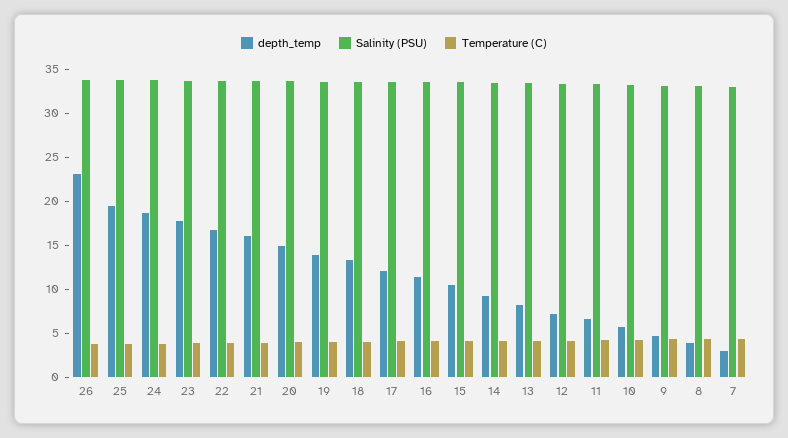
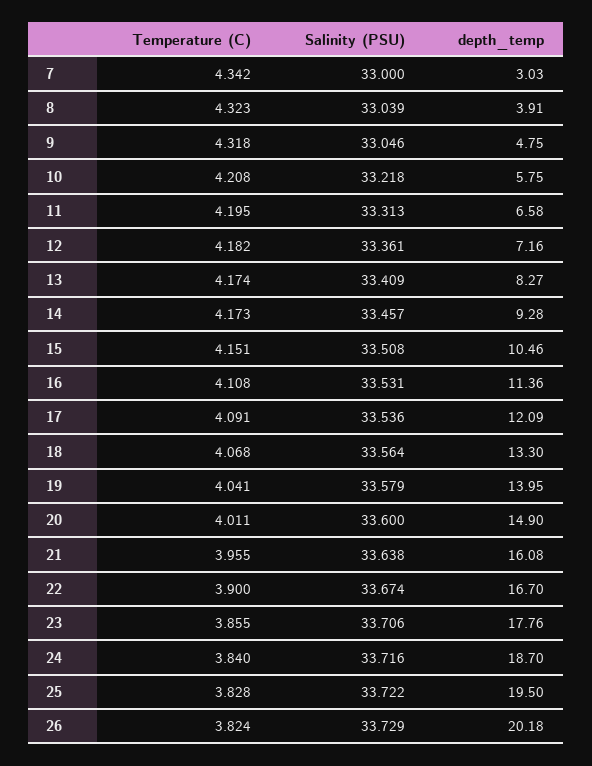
  {
    "depth_temp": {
-     "26": 23,
+     "26": 20.18,
      "25": 19.5,
      "24": 18.7,
      "23": 17.76,
      "22": 16.7,
      "21": 16.08,
      "20": 14.9,
      "19": 13.95,
      "18": 13.3,
      "17": 12.09,
      "16": 11.36,
      "15": 10.46,
      "14": 9.28,
      "13": 8.27,
      "12": 7.16,
      "11": 6.58,
      "10": 5.75,
      "9": 4.75,
      "8": 3.91,
      "7": 3.03
    },
    "Salinity (PSU)": {
      "26": 33.729,
      "25": 33.722,
      "24": 33.716,
      "23": 33.706,
      "22": 33.674,
      "21": 33.638,
      "20": 33.6,
      "19": 33.579,
      "18": 33.564,
      "17": 33.536,
      "16": 33.531,
      "15": 33.508,
      "14": 33.457,
      "13": 33.409,
      "12": 33.361,
      "11": 33.313,
      "10": 33.218,
      "9": 33.046,
      "8": 33.039,
      "7": 33
    },
    "Temperature (C)": {
      "26": 3.824,
      "25": 3.828,
      "24": 3.84,
      "23": 3.855,
      "22": 3.9,
      "21": 3.955,
      "20": 4.011,
      "19": 4.041,
      "18": 4.068,
      "17": 4.091,
      "16": 4.108,
      "15": 4.151,
      "14": 4.173,
      "13": 4.174,
      "12": 4.182,
      "11": 4.195,
      "10": 4.208,
      "9": 4.318,
      "8": 4.323,
      "7": 4.342
    }
  }

